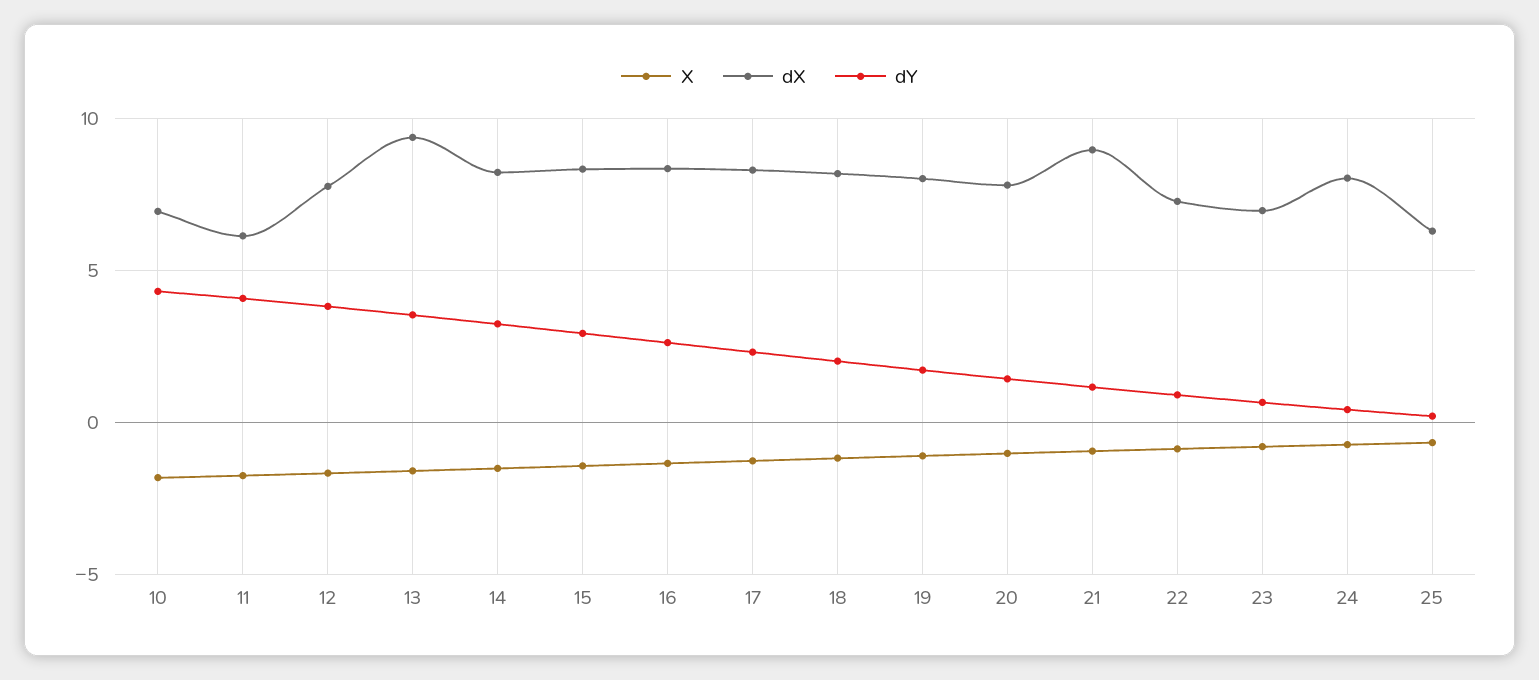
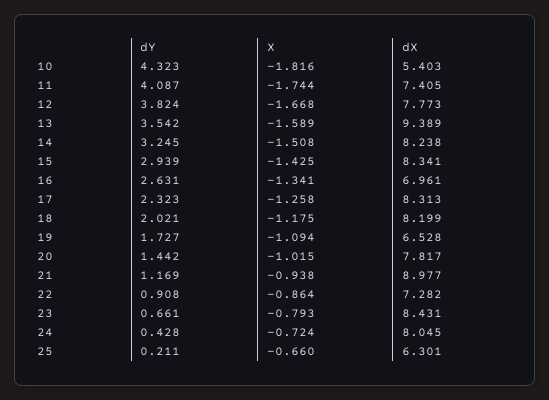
  {
    "X": {
      "10": -1.816,
      "11": -1.744,
      "12": -1.668,
      "13": -1.589,
      "14": -1.508,
      "15": -1.425,
      "16": -1.341,
      "17": -1.258,
      "18": -1.175,
      "19": -1.094,
      "20": -1.015,
      "21": -0.938,
      "22": -0.864,
      "23": -0.793,
      "24": -0.724,
      "25": -0.66
    },
    "dX": {
-     "10": 7,
+     "10": 5.403,
-     "11": 6,
+     "11": 7.405,
      "12": 7.773,
      "13": 9.389,
      "14": 8.238,
      "15": 8.341,
-     "16": 8.5,
+     "16": 6.961,
      "17": 8.313,
      "18": 8.199,
-     "19": 8,
+     "19": 6.528,
      "20": 7.817,
      "21": 8.977,
      "22": 7.282,
-     "23": 7,
+     "23": 8.431,
      "24": 8.045,
      "25": 6.301
    },
    "dY": {
      "10": 4.323,
      "11": 4.087,
      "12": 3.824,
      "13": 3.542,
      "14": 3.245,
      "15": 2.939,
      "16": 2.631,
      "17": 2.323,
      "18": 2.021,
      "19": 1.727,
      "20": 1.442,
      "21": 1.169,
      "22": 0.908,
      "23": 0.661,
      "24": 0.428,
      "25": 0.211
    }
  }

